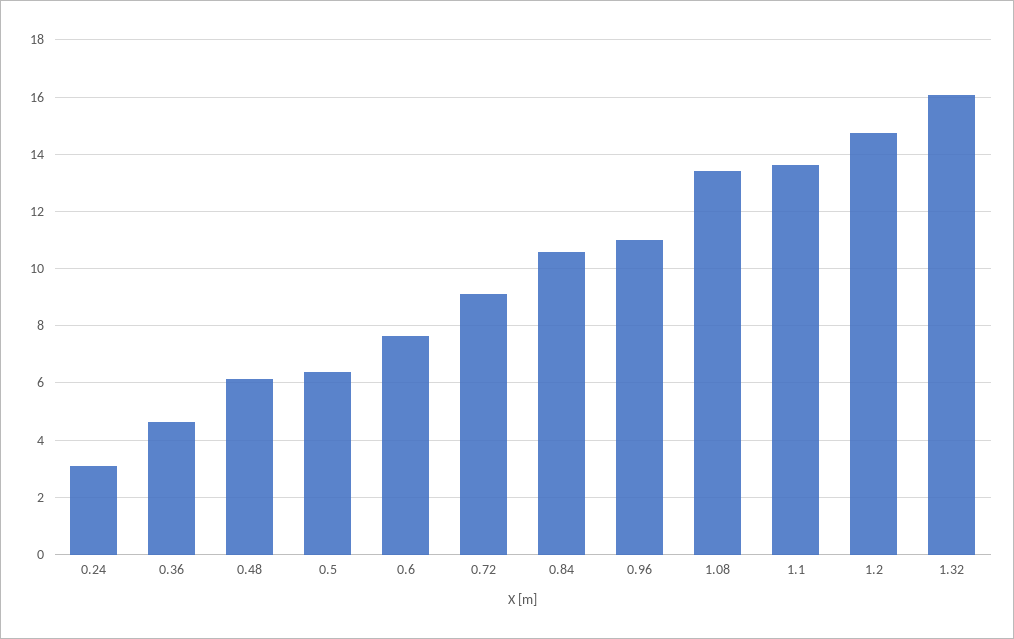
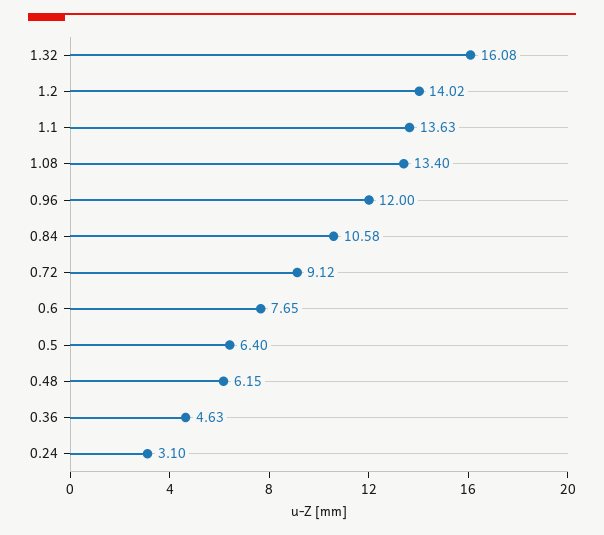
  {
    "0.24": 3.1,
    "0.36": 4.63,
    "0.48": 6.15,
    "0.5": 6.4,
    "0.6": 7.65,
    "0.72": 9.12,
    "0.84": 10.58,
-   "0.96": 11,
+   "0.96": 12,
    "1.08": 13.4,
    "1.1": 13.63,
-   "1.2": 14.75,
+   "1.2": 14.02,
    "1.32": 16.08
  }

